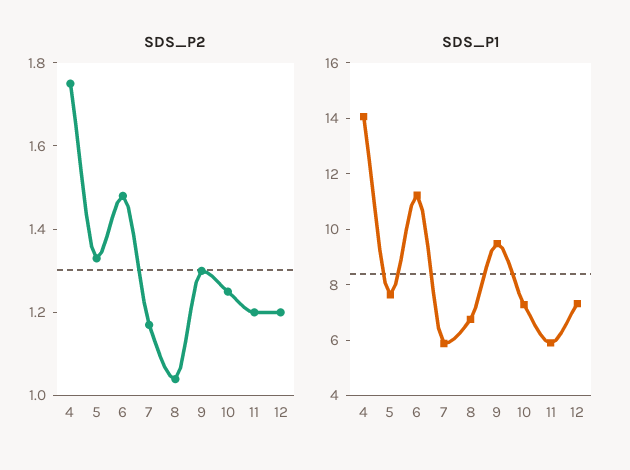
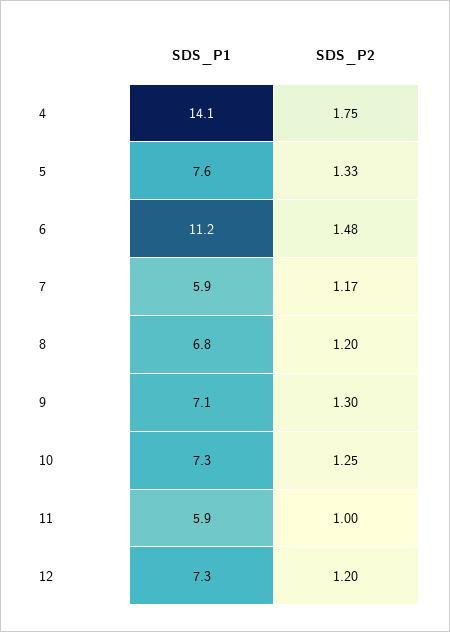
  {
    "SDS_P2": {
      "4": 1.75,
      "5": 1.33,
      "6": 1.48,
      "7": 1.17,
-     "8": 1.05,
+     "8": 1.2,
      "9": 1.3,
      "10": 1.25,
-     "11": 1.2,
+     "11": 1,
      "12": 1.2
    },
    "SDS_P1": {
      "4": 14.1,
      "5": 7.6,
      "6": 11.2,
      "7": 5.9,
      "8": 6.8,
-     "9": 9.5,
+     "9": 7.1,
      "10": 7.3,
      "11": 5.9,
      "12": 7.3
    }
  }

